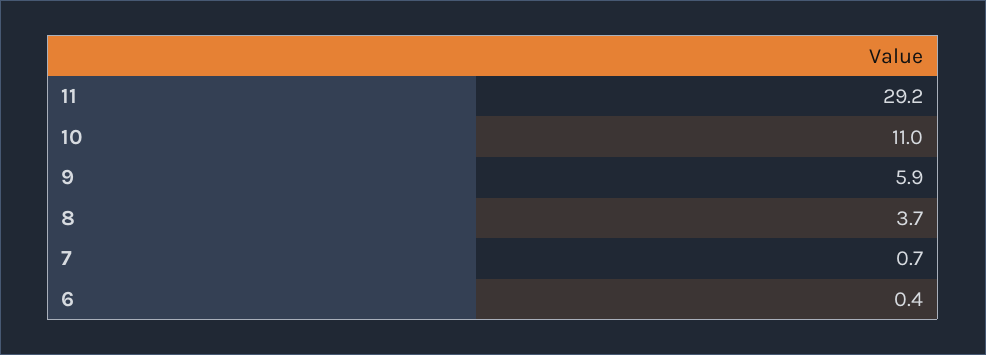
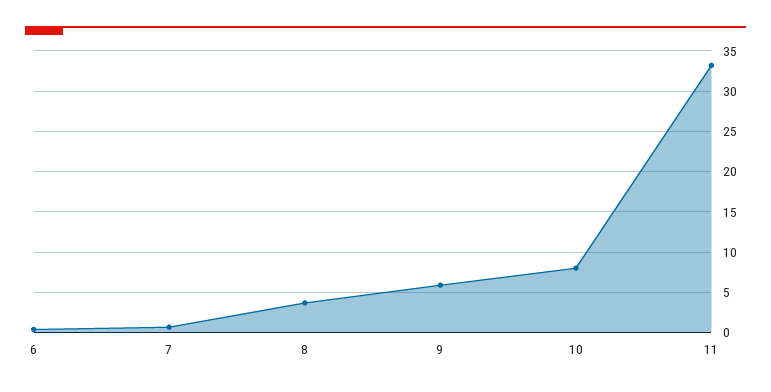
  {
-   "11": 29.2,
+   "11": 33,
-   "10": 11,
+   "10": 8,
    "9": 5.9,
    "8": 3.7,
    "7": 0.7,
    "6": 0.4
  }

